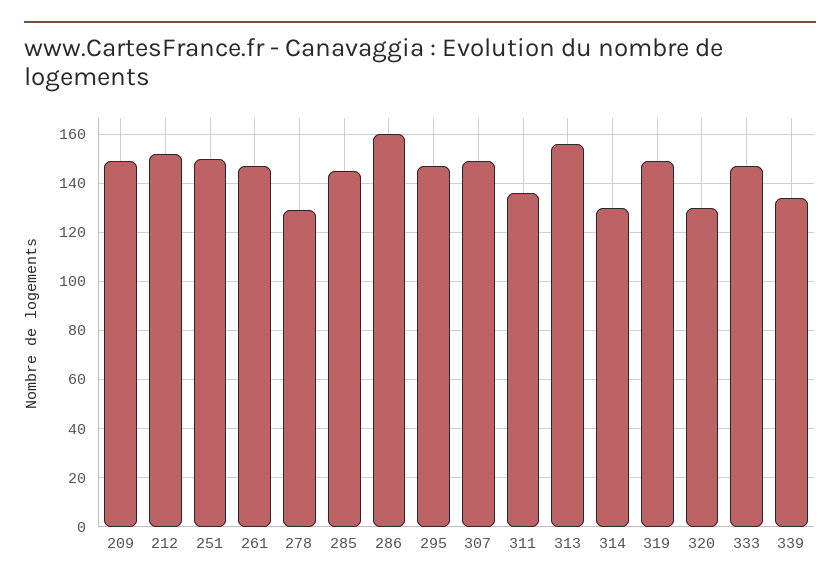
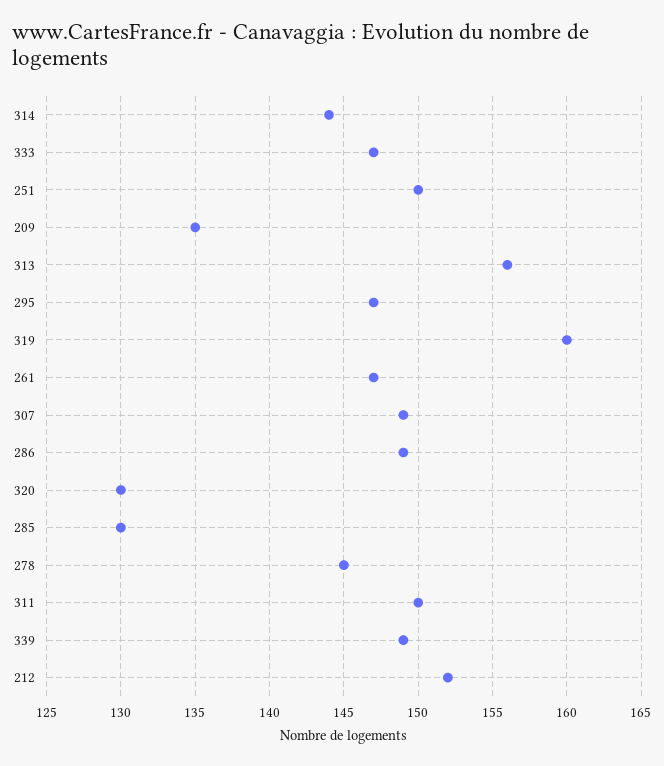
  {
-   "209": 150,
+   "209": 135,
    "212": 152,
    "251": 150,
    "261": 147,
-   "278": 130,
+   "278": 145,
-   "285": 145,
+   "285": 130,
-   "286": 160,
+   "286": 149,
    "295": 147,
    "307": 149,
-   "311": 135,
+   "311": 150,
    "313": 156,
-   "314": 130,
+   "314": 144,
-   "319": 150,
+   "319": 160,
    "320": 130,
    "333": 147,
-   "339": 135
+   "339": 149
  }

